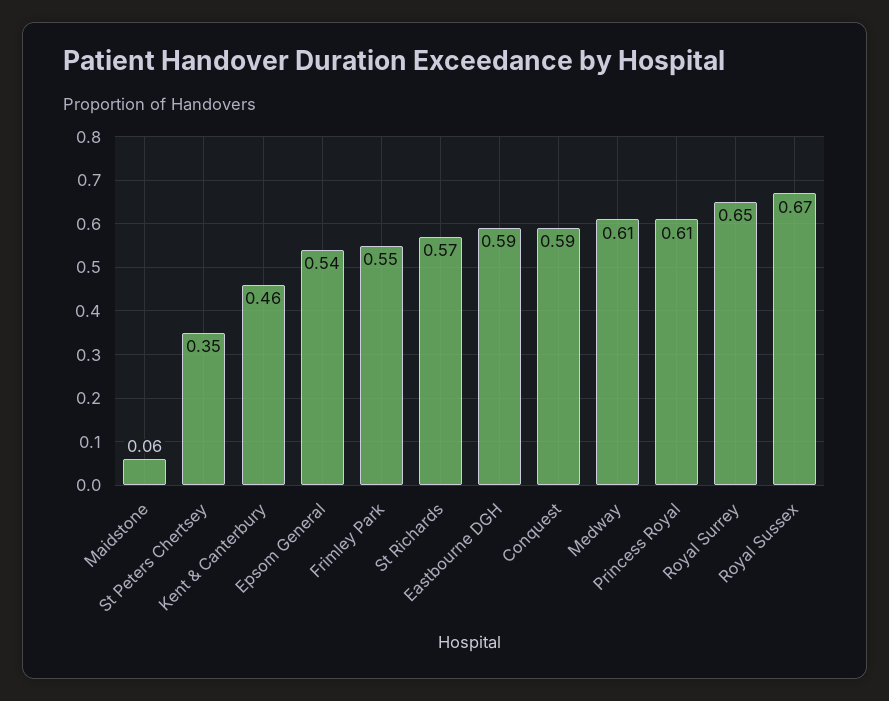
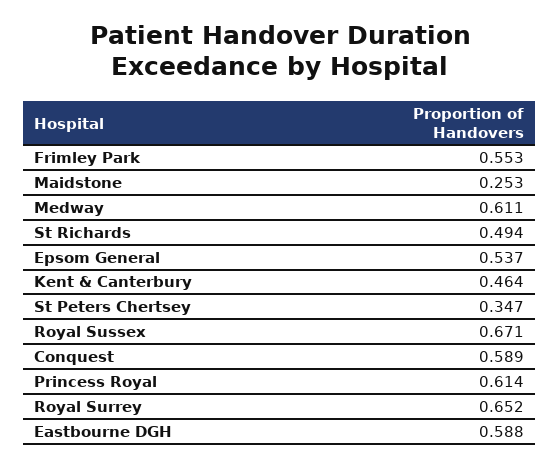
  {
-   "Maidstone": 0.06,
+   "Maidstone": 0.253,
    "St Peters Chertsey": 0.347,
    "Kent & Canterbury": 0.464,
    "Epsom General": 0.537,
    "Frimley Park": 0.553,
-   "St Richards": 0.57,
+   "St Richards": 0.494,
    "Eastbourne DGH": 0.588,
    "Conquest": 0.589,
    "Medway": 0.611,
    "Princess Royal": 0.614,
    "Royal Surrey": 0.652,
    "Royal Sussex": 0.671
  }

